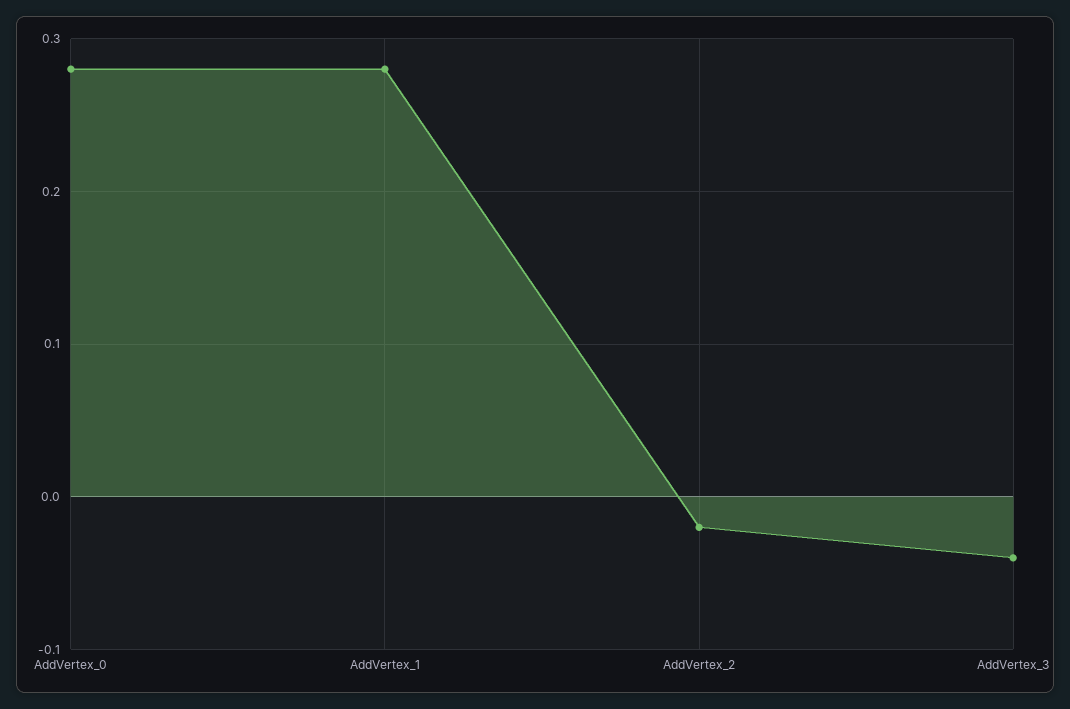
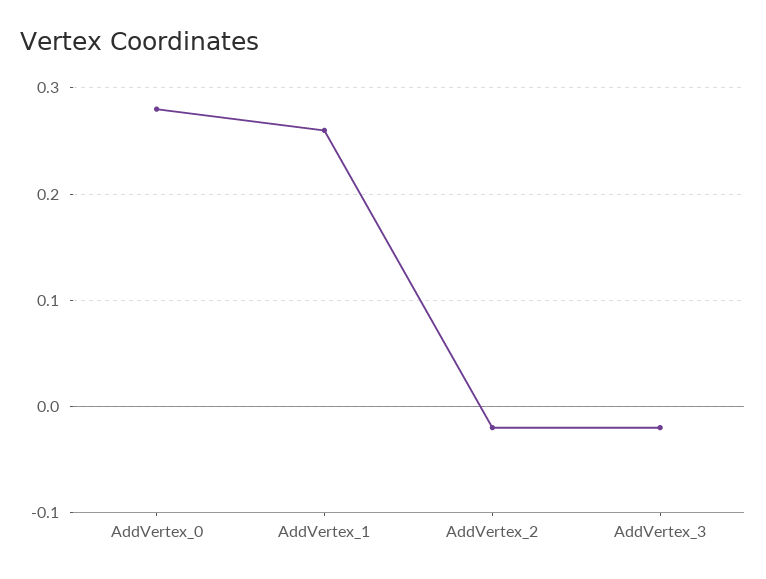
  {
    "AddVertex_0": 0.28,
-   "AddVertex_1": 0.28,
+   "AddVertex_1": 0.26,
    "AddVertex_2": -0.02,
-   "AddVertex_3": -0.04
+   "AddVertex_3": -0.02
  }

